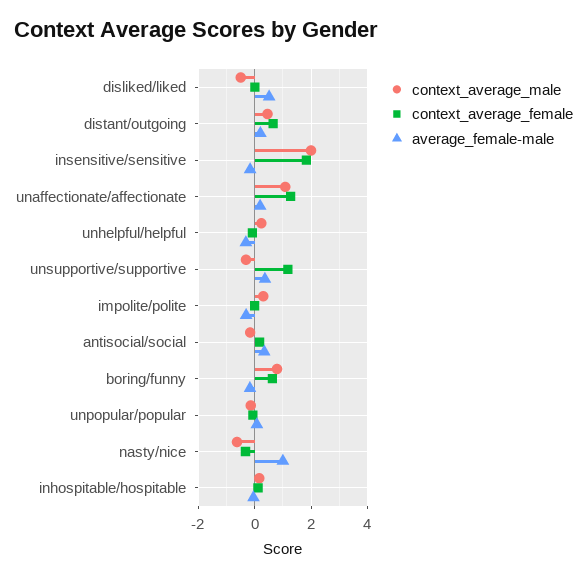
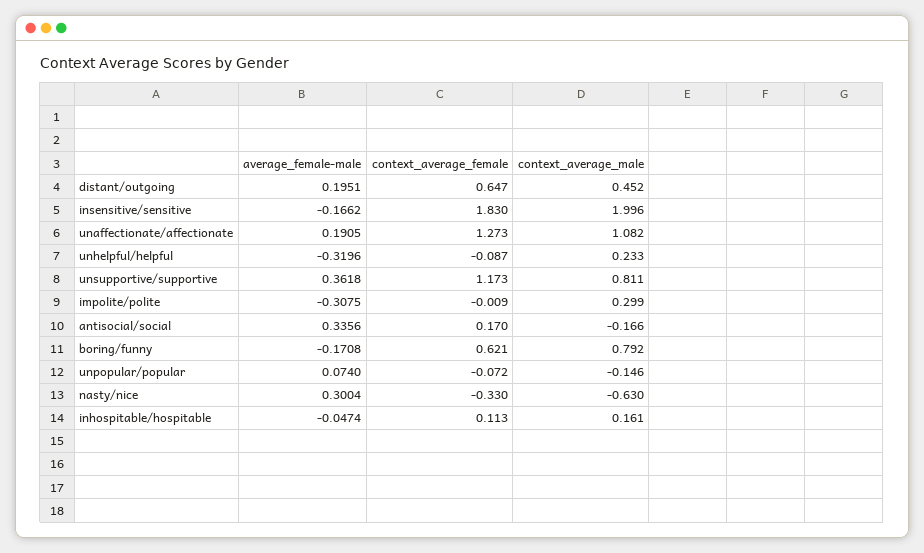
  {
    "context_average_male": {
-     "disliked/liked": -0.5,
      "distant/outgoing": 0.452,
      "insensitive/sensitive": 1.996,
      "unaffectionate/affectionate": 1.082,
      "unhelpful/helpful": 0.233,
-     "unsupportive/supportive": -0.25,
+     "unsupportive/supportive": 0.811,
      "impolite/polite": 0.299,
      "antisocial/social": -0.166,
      "boring/funny": 0.792,
      "unpopular/popular": -0.146,
      "nasty/nice": -0.63,
      "inhospitable/hospitable": 0.161
    },
    "context_average_female": {
-     "disliked/liked": 0,
      "distant/outgoing": 0.647,
      "insensitive/sensitive": 1.83,
      "unaffectionate/affectionate": 1.273,
      "unhelpful/helpful": -0.087,
      "unsupportive/supportive": 1.173,
      "impolite/polite": -0.009,
      "antisocial/social": 0.17,
      "boring/funny": 0.621,
      "unpopular/popular": -0.072,
      "nasty/nice": -0.33,
      "inhospitable/hospitable": 0.113
    },
    "average_female-male": {
-     "disliked/liked": 0.5,
      "distant/outgoing": 0.1951,
      "insensitive/sensitive": -0.1662,
      "unaffectionate/affectionate": 0.1905,
      "unhelpful/helpful": -0.3196,
      "unsupportive/supportive": 0.3618,
      "impolite/polite": -0.3075,
      "antisocial/social": 0.3356,
      "boring/funny": -0.1708,
      "unpopular/popular": 0.074,
-     "nasty/nice": 1,
+     "nasty/nice": 0.3004,
      "inhospitable/hospitable": -0.0474
    }
  }

